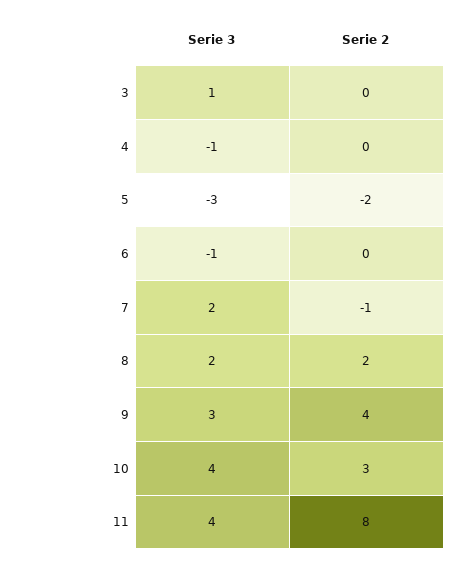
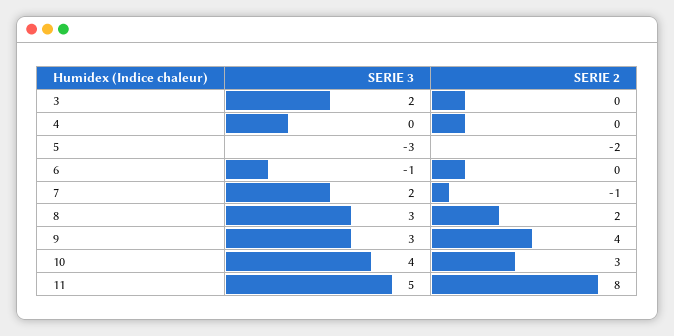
  {
    "Serie 3": {
-     "3": 1,
+     "3": 2,
-     "4": -1,
+     "4": 0,
      "5": -3,
      "6": -1,
      "7": 2,
-     "8": 2,
+     "8": 3,
      "9": 3,
      "10": 4,
-     "11": 4
+     "11": 5
    },
    "Serie 2": {
      "3": 0,
      "4": 0,
      "5": -2,
      "6": 0,
      "7": -1,
      "8": 2,
      "9": 4,
      "10": 3,
      "11": 8
    }
  }

